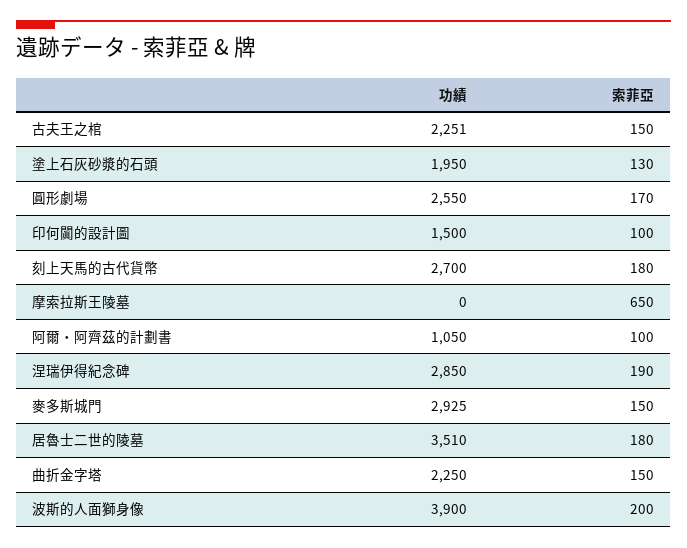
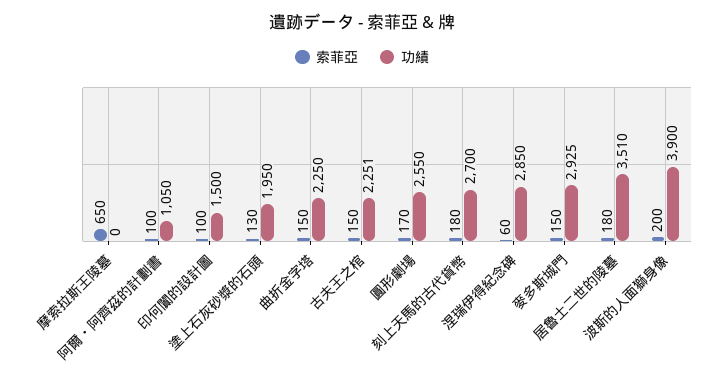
  {
    "功績": {
      "古夫王之棺": 2251,
      "塗上石灰砂漿的石頭": 1950,
      "圓形劇場": 2550,
      "印何闐的設計圖": 1500,
      "刻上天馬的古代貨幣": 2700,
      "摩索拉斯王陵墓": 0,
      "阿爾・阿齊茲的計劃書": 1050,
      "涅瑞伊得紀念碑": 2850,
      "麥多斯城門": 2925,
      "居魯士二世的陵墓": 3510,
      "曲折金字塔": 2250,
      "波斯的人面獅身像": 3900
    },
    "索菲亞": {
      "古夫王之棺": 150,
      "塗上石灰砂漿的石頭": 130,
      "圓形劇場": 170,
      "印何闐的設計圖": 100,
      "刻上天馬的古代貨幣": 180,
      "摩索拉斯王陵墓": 650,
      "阿爾・阿齊茲的計劃書": 100,
-     "涅瑞伊得紀念碑": 190,
+     "涅瑞伊得紀念碑": 60,
      "麥多斯城門": 150,
      "居魯士二世的陵墓": 180,
      "曲折金字塔": 150,
      "波斯的人面獅身像": 200
    }
  }

